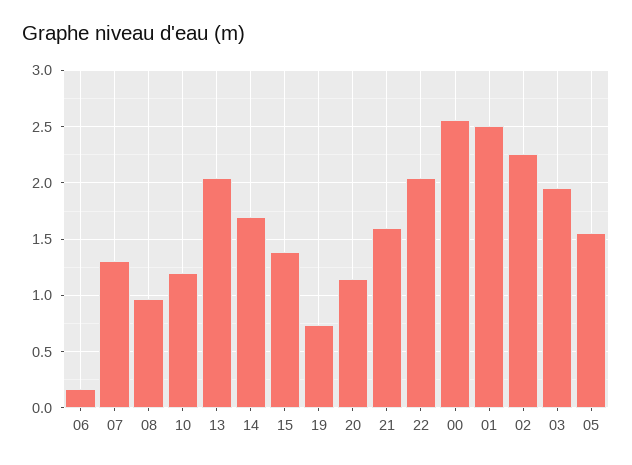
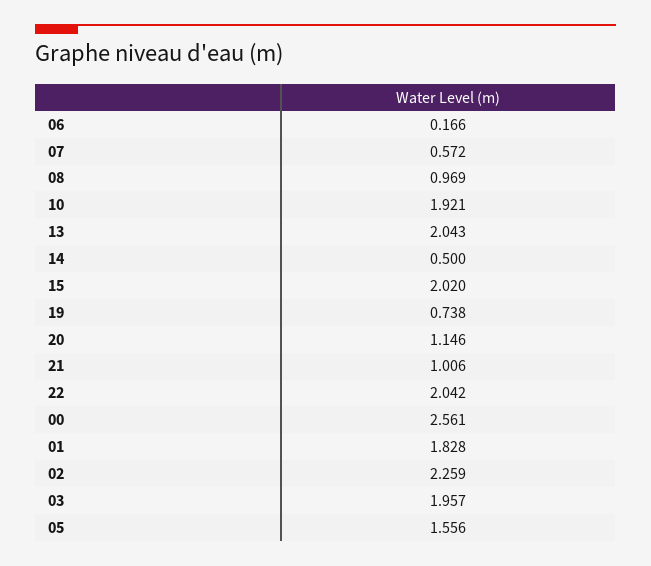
  {
    "06": 0.166,
-   "07": 1.3,
+   "07": 0.572,
    "08": 0.969,
-   "10": 1.2,
+   "10": 1.921,
    "13": 2.043,
-   "14": 1.7,
+   "14": 0.5,
-   "15": 1.4,
+   "15": 2.02,
    "19": 0.738,
    "20": 1.146,
-   "21": 1.6,
+   "21": 1.006,
    "22": 2.042,
    "00": 2.561,
-   "01": 2.5,
+   "01": 1.828,
    "02": 2.259,
    "03": 1.957,
    "05": 1.556
  }

